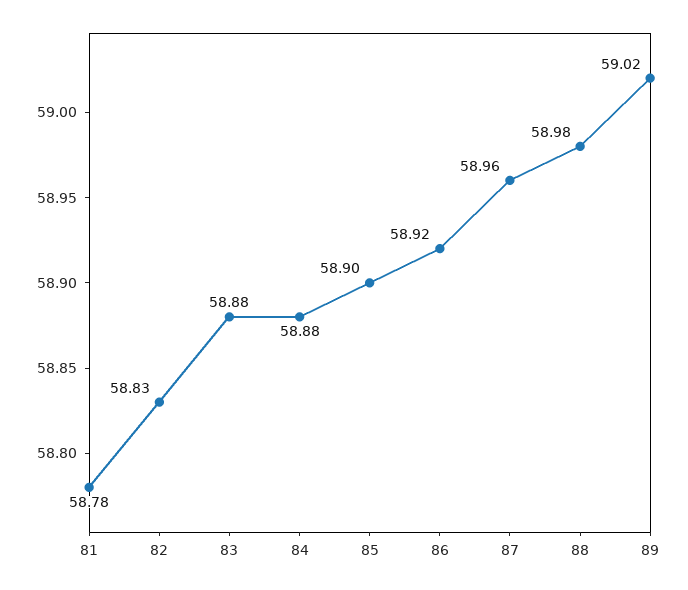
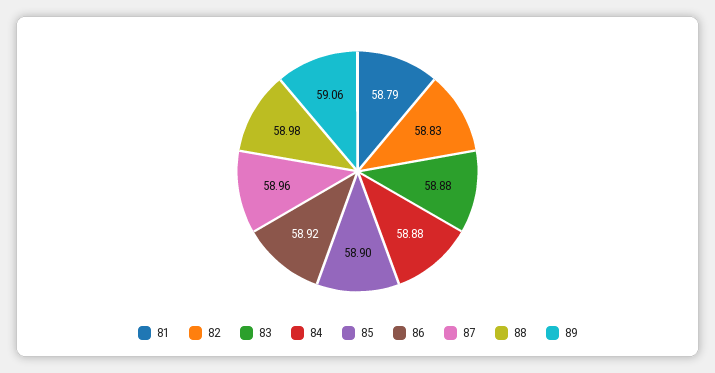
  {
-   "81": 58.78,
+   "81": 58.79,
    "82": 58.83,
    "83": 58.88,
    "84": 58.88,
    "85": 58.9,
    "86": 58.92,
    "87": 58.96,
    "88": 58.98,
-   "89": 59.02
+   "89": 59.06
  }

